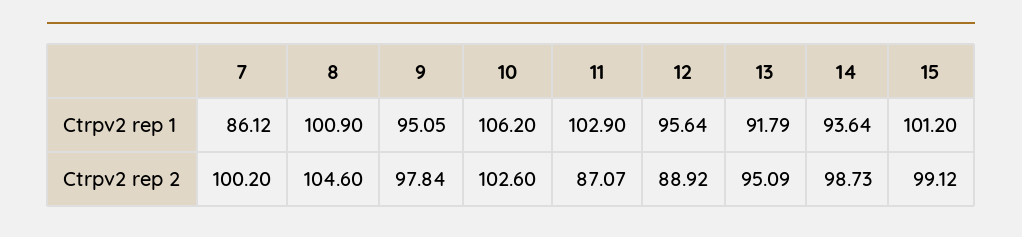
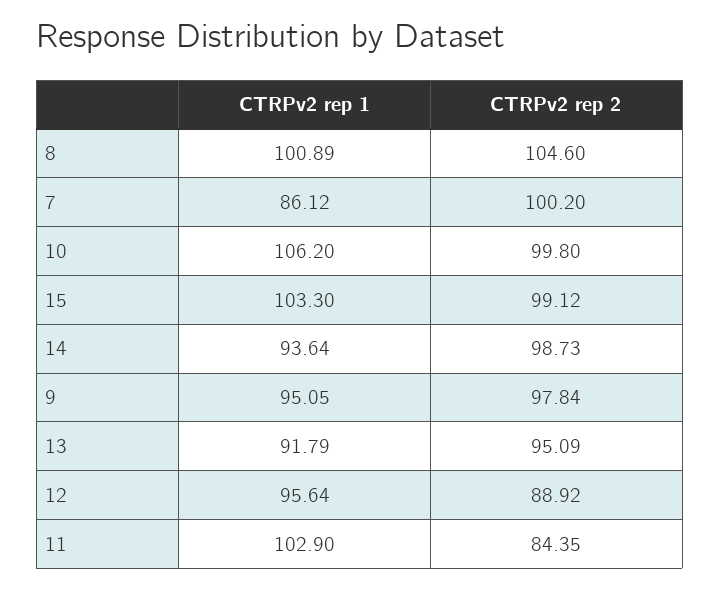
  {
    "7": {
      "Ctrpv2 rep 1": 86.12,
      "Ctrpv2 rep 2": 100.2
    },
    "8": {
-     "Ctrpv2 rep 1": 100.9,
+     "Ctrpv2 rep 1": 100.89,
      "Ctrpv2 rep 2": 104.6
    },
    "9": {
      "Ctrpv2 rep 1": 95.05,
      "Ctrpv2 rep 2": 97.84
    },
    "10": {
      "Ctrpv2 rep 1": 106.2,
-     "Ctrpv2 rep 2": 102.6
+     "Ctrpv2 rep 2": 99.8
    },
    "11": {
      "Ctrpv2 rep 1": 102.9,
-     "Ctrpv2 rep 2": 87.07
+     "Ctrpv2 rep 2": 84.35
    },
    "12": {
      "Ctrpv2 rep 1": 95.64,
      "Ctrpv2 rep 2": 88.92
    },
    "13": {
      "Ctrpv2 rep 1": 91.79,
      "Ctrpv2 rep 2": 95.09
    },
    "14": {
      "Ctrpv2 rep 1": 93.64,
      "Ctrpv2 rep 2": 98.73
    },
    "15": {
-     "Ctrpv2 rep 1": 101.2,
+     "Ctrpv2 rep 1": 103.3,
      "Ctrpv2 rep 2": 99.12
    }
  }

